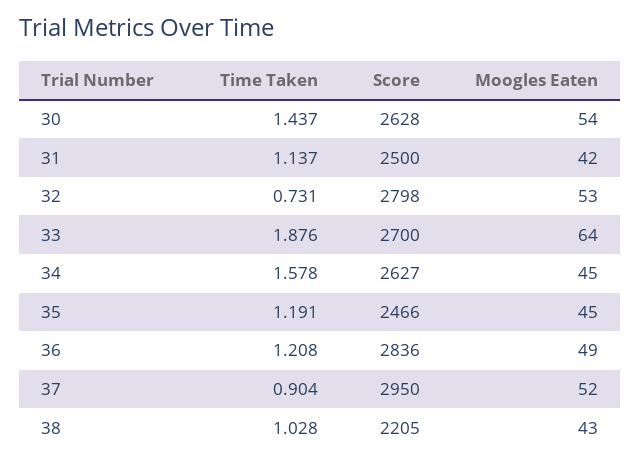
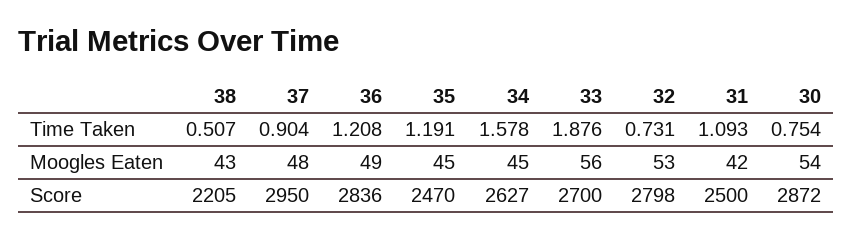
  {
    "Time Taken": {
-     "30": 1.437,
+     "30": 0.754,
-     "31": 1.137,
+     "31": 1.093,
      "32": 0.731,
      "33": 1.876,
      "34": 1.578,
      "35": 1.191,
      "36": 1.208,
      "37": 0.904,
-     "38": 1.028
+     "38": 0.507
    },
    "Score": {
-     "30": 2628,
+     "30": 2872,
      "31": 2500,
      "32": 2798,
      "33": 2700,
      "34": 2627,
-     "35": 2466,
+     "35": 2470,
      "36": 2836,
      "37": 2950,
      "38": 2205
    },
    "Moogles Eaten": {
      "30": 54,
      "31": 42,
      "32": 53,
-     "33": 64,
+     "33": 56,
      "34": 45,
      "35": 45,
      "36": 49,
-     "37": 52,
+     "37": 48,
      "38": 43
    }
  }

